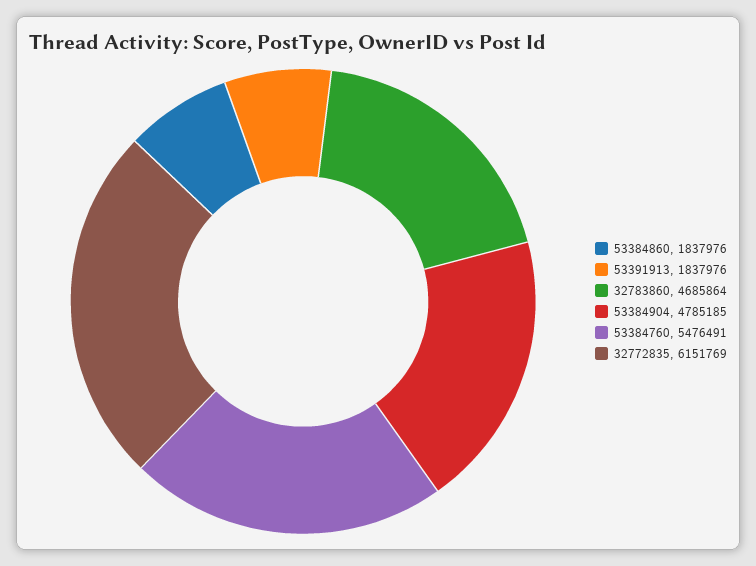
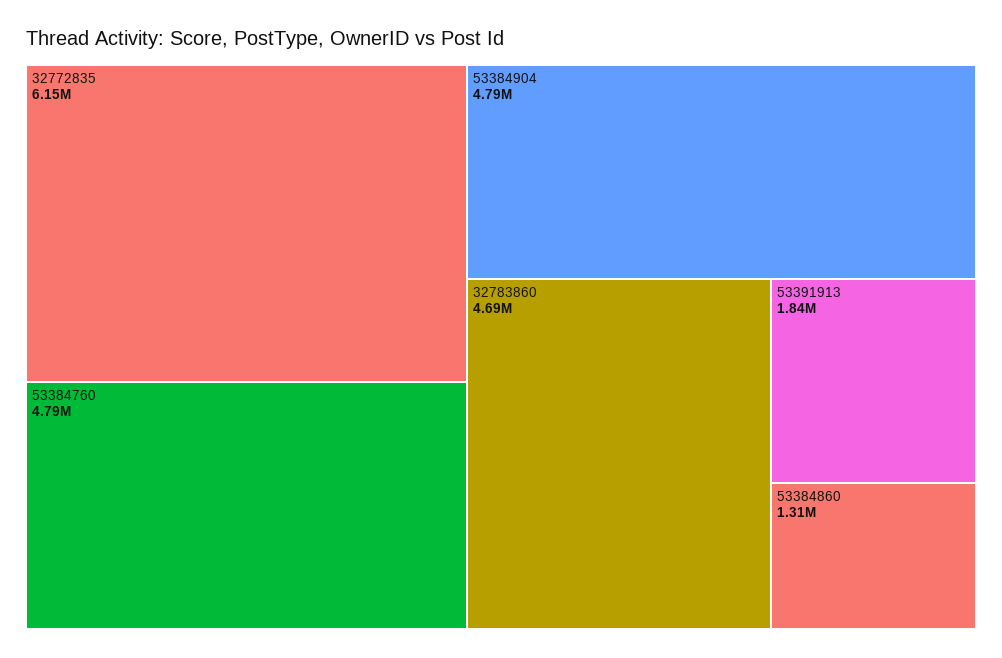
  {
-   "53384860": 1837976,
+   "53384860": 1310000,
    "53391913": 1837976,
    "32783860": 4685864,
    "53384904": 4785185,
-   "53384760": 5476491,
+   "53384760": 4790000,
    "32772835": 6151769
  }

